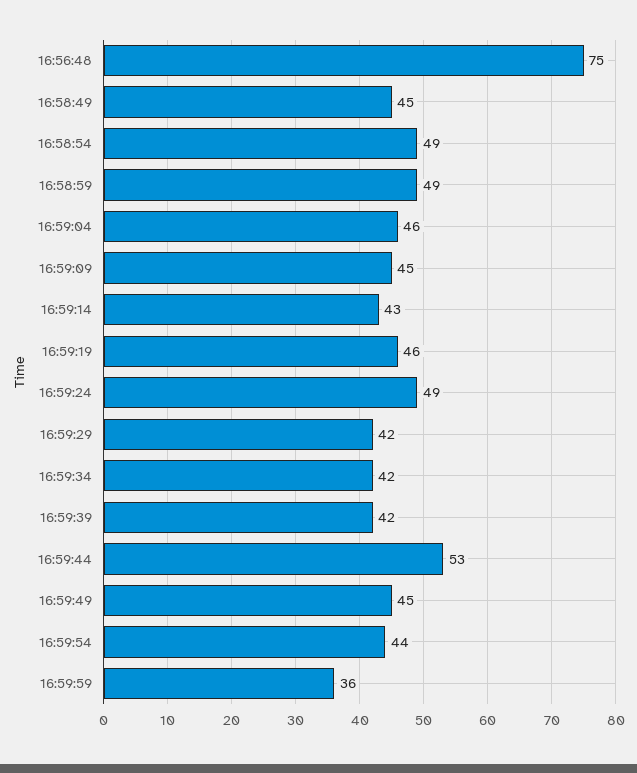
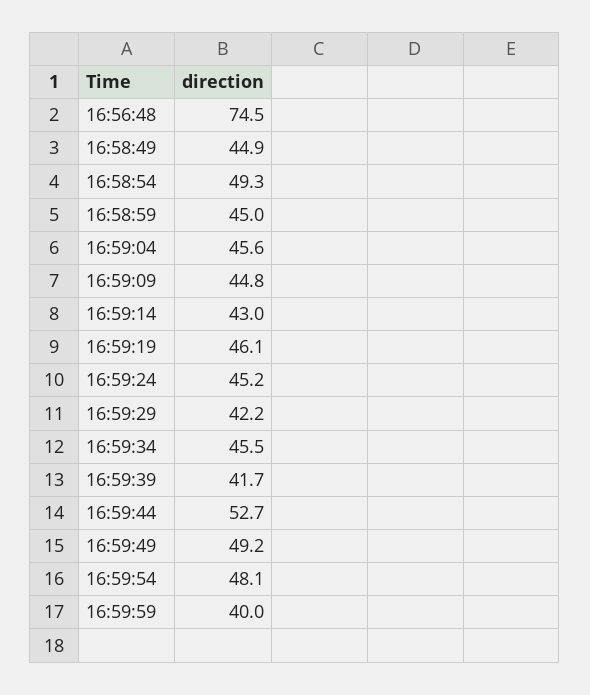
  {
    "16:56:48": 74.5,
    "16:58:49": 44.9,
    "16:58:54": 49.3,
-   "16:58:59": 49,
+   "16:58:59": 45,
    "16:59:04": 45.6,
    "16:59:09": 44.8,
    "16:59:14": 43,
    "16:59:19": 46.1,
-   "16:59:24": 49,
+   "16:59:24": 45.2,
    "16:59:29": 42.2,
-   "16:59:34": 42,
+   "16:59:34": 45.5,
    "16:59:39": 41.7,
    "16:59:44": 52.7,
-   "16:59:49": 45,
+   "16:59:49": 49.2,
-   "16:59:54": 44,
+   "16:59:54": 48.1,
-   "16:59:59": 36
+   "16:59:59": 40
  }

